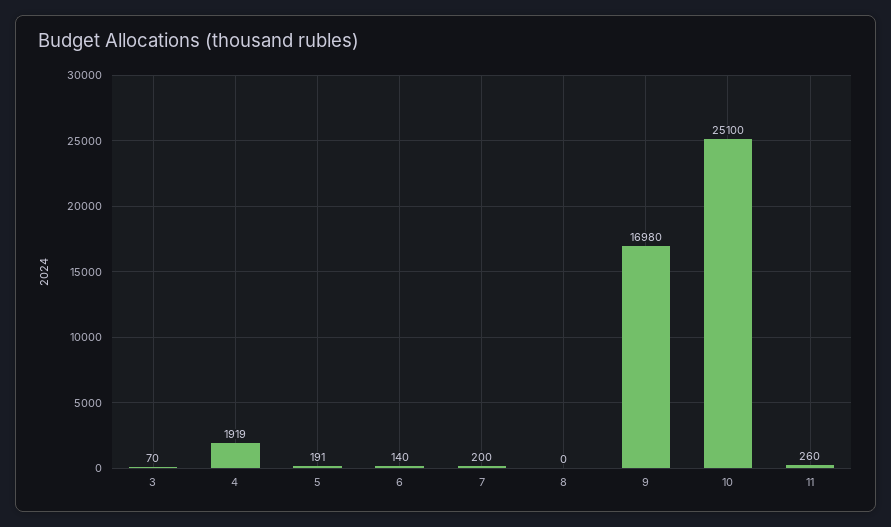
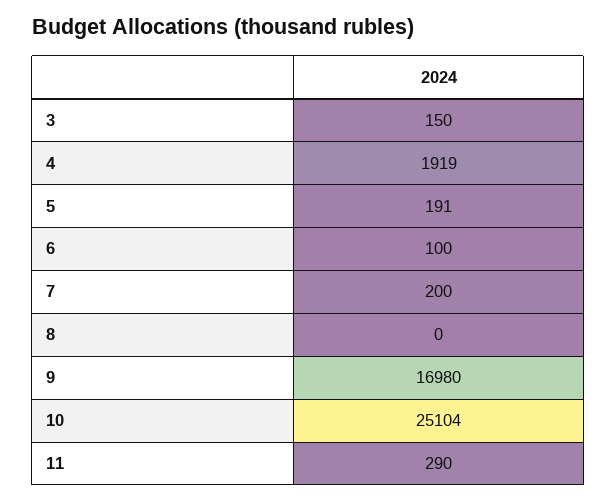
  {
-   "3": 70,
+   "3": 150,
    "4": 1919,
    "5": 191,
-   "6": 140,
+   "6": 100,
    "7": 200,
    "8": 0,
    "9": 16980,
-   "10": 25100,
+   "10": 25104,
-   "11": 260
+   "11": 290
  }

